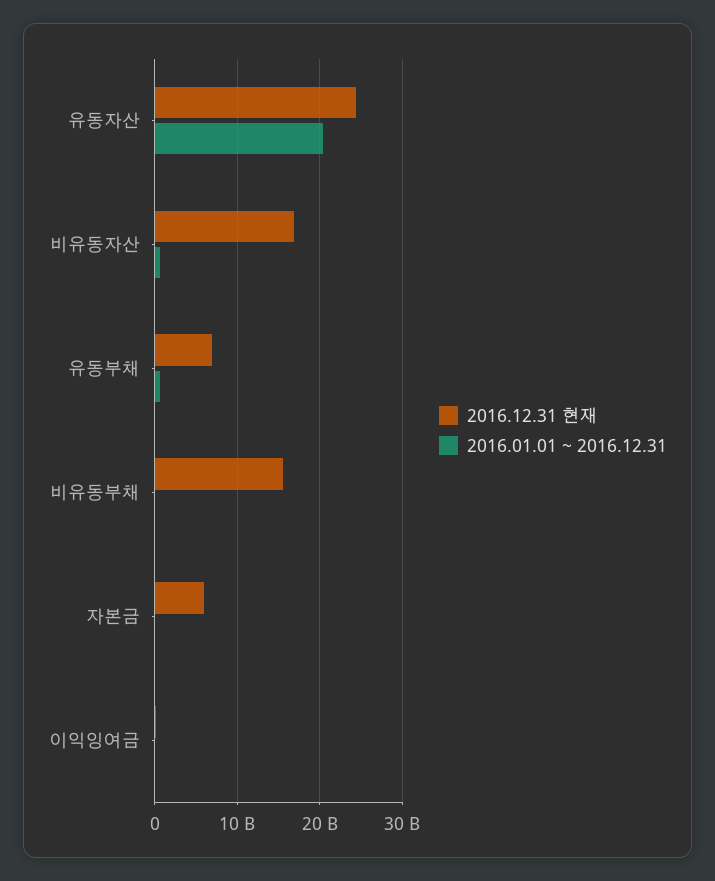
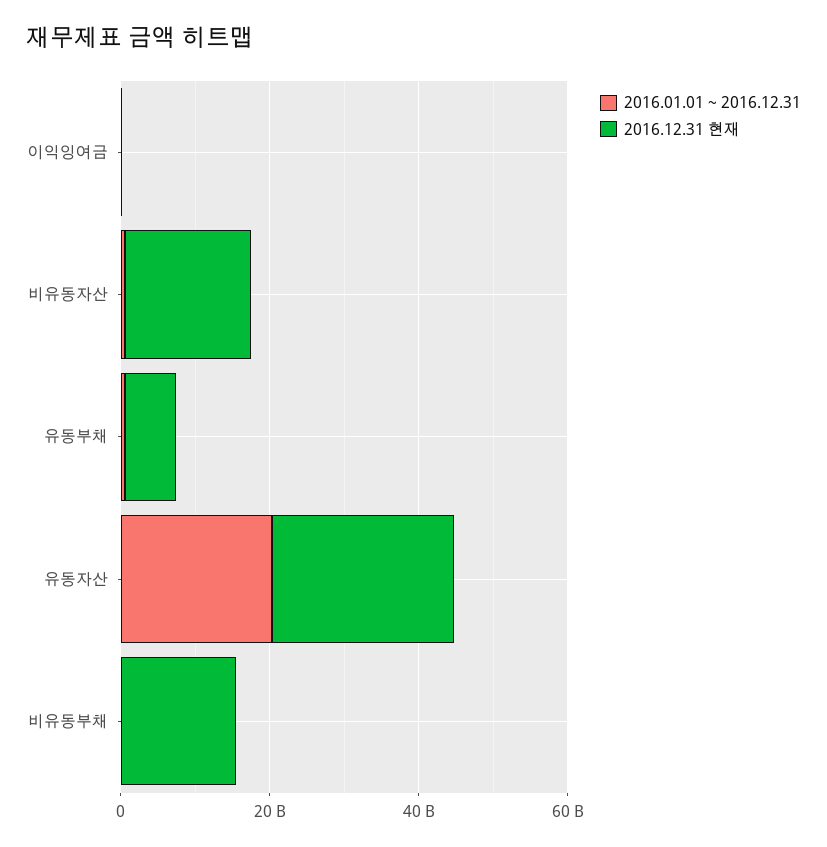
  {
    "2016.12.31 현재": {
      "유동자산": 24000000000,
      "비유동자산": 17000000000,
      "유동부채": 7000000000,
      "비유동부채": 15000000000,
-     "자본금": 6000000000,
      "이익잉여금": 0
    },
    "2016.01.01 ~ 2016.12.31": {
      "유동자산": 20000000000,
      "비유동자산": 1000000000,
      "유동부채": 1000000000,
      "비유동부채": 0,
-     "자본금": 0,
      "이익잉여금": 0
    }
  }

